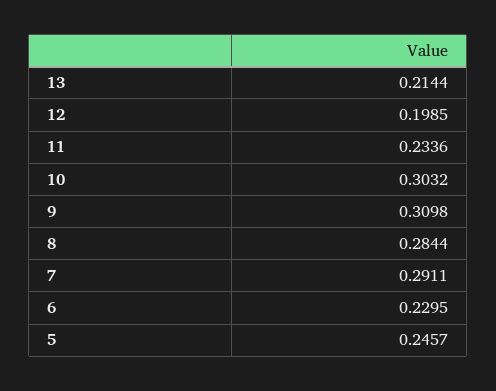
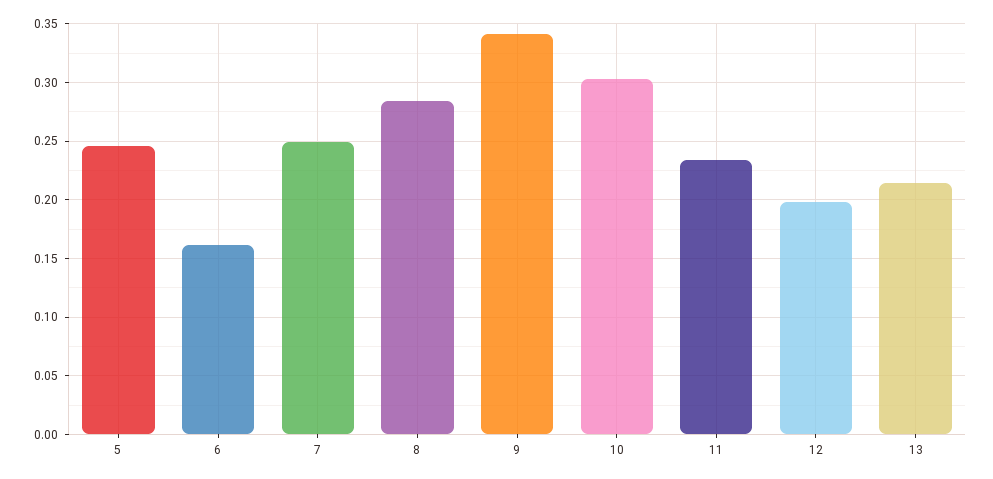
  {
    "13": 0.2144,
    "12": 0.1985,
    "11": 0.2336,
    "10": 0.3032,
-   "9": 0.3098,
+   "9": 0.34,
    "8": 0.2844,
-   "7": 0.2911,
+   "7": 0.25,
-   "6": 0.2295,
+   "6": 0.16,
    "5": 0.2457
  }

